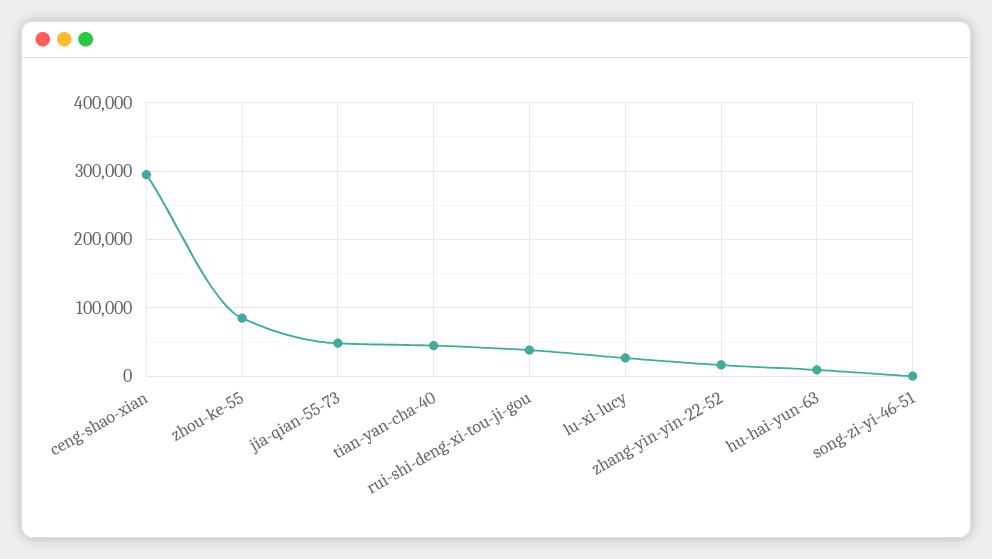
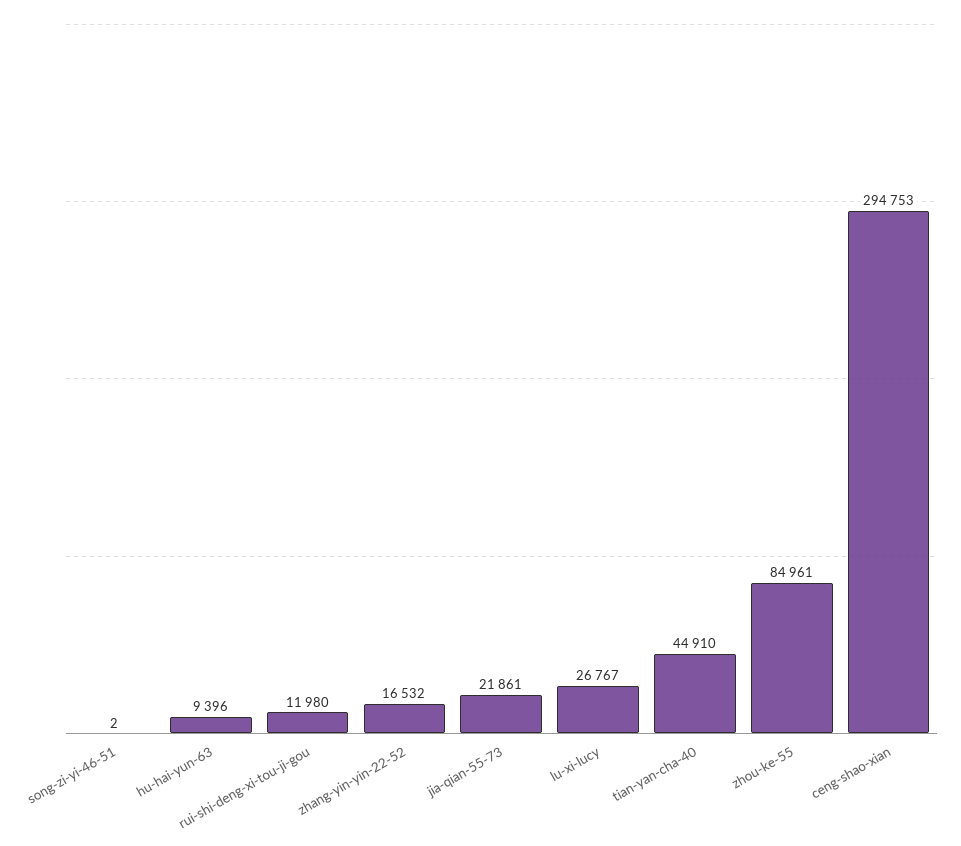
  {
    "ceng-shao-xian": 294753,
    "zhou-ke-55": 84961,
-   "jia-qian-55-73": 50000,
+   "jia-qian-55-73": 21861,
    "tian-yan-cha-40": 44910,
-   "rui-shi-deng-xi-tou-ji-gou": 40000,
+   "rui-shi-deng-xi-tou-ji-gou": 11980,
    "lu-xi-lucy": 26767,
    "zhang-yin-yin-22-52": 16532,
    "hu-hai-yun-63": 9396,
    "song-zi-yi-46-51": 2
  }

